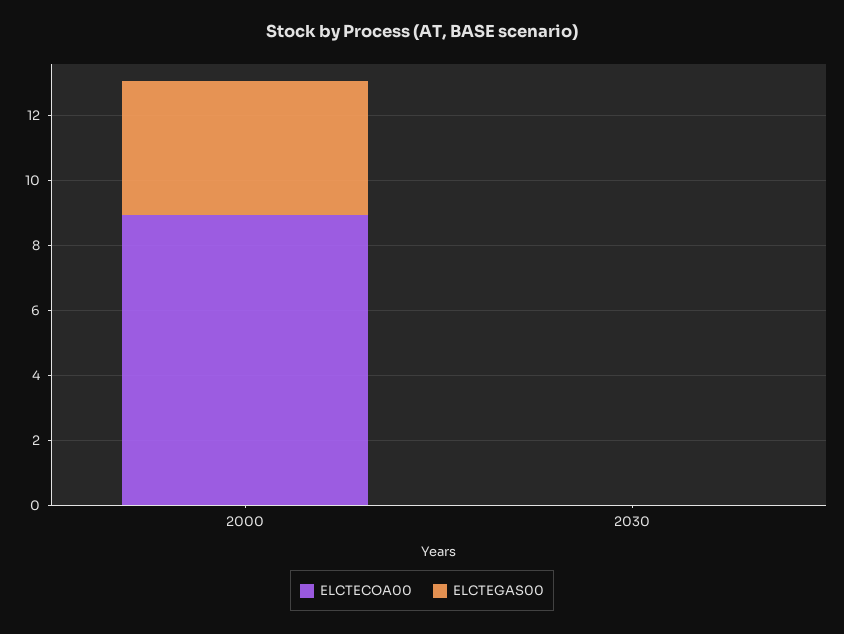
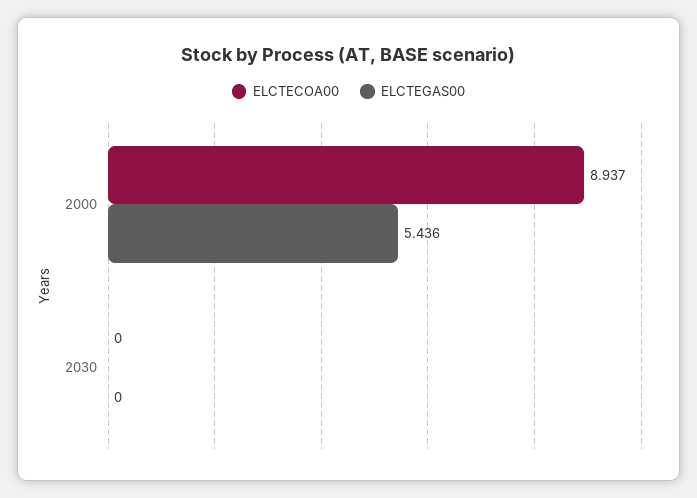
  {
    "ELCTECOA00": {
      "2000": 8.937,
      "2030": 0
    },
    "ELCTEGAS00": {
-     "2000": 4,
+     "2000": 5.436,
      "2030": 0
    }
  }

